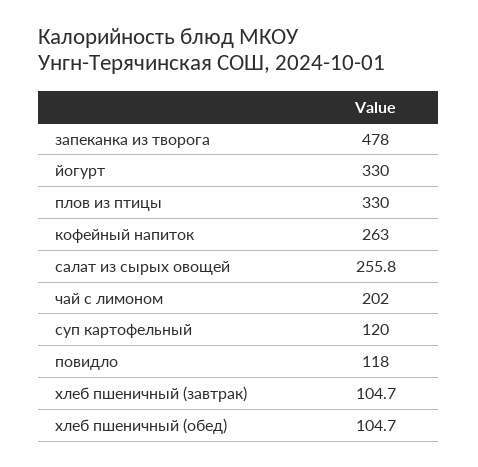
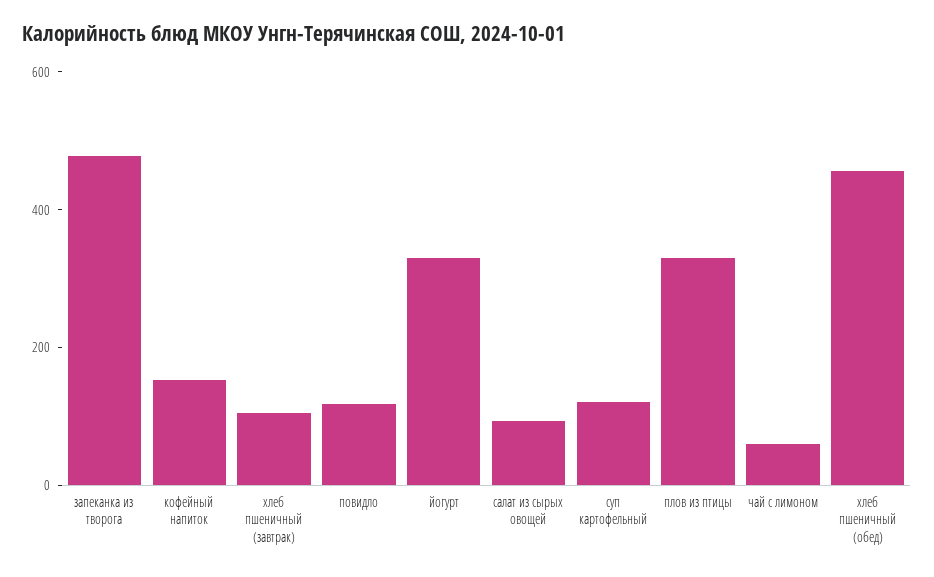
  {
    "запеканка из творога": 478,
    "йогурт": 330,
    "плов из птицы": 330,
-   "кофейный напиток": 263,
+   "кофейный напиток": 150,
-   "салат из сырых овощей": 255.8,
+   "салат из сырых овощей": 100,
-   "чай с лимоном": 202,
+   "чай с лимоном": 50,
    "суп картофельный": 120,
    "повидло": 118,
    "хлеб пшеничный (завтрак)": 104.7,
-   "хлеб пшеничный (обед)": 104.7
+   "хлеб пшеничный (обед)": 450
  }

